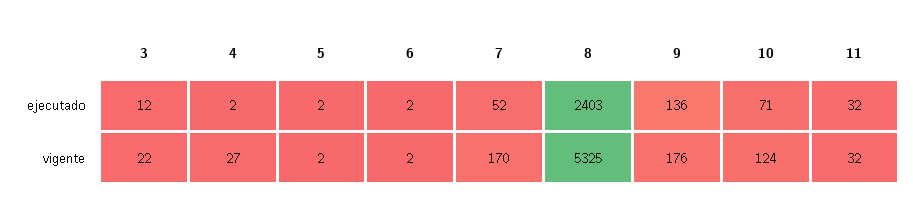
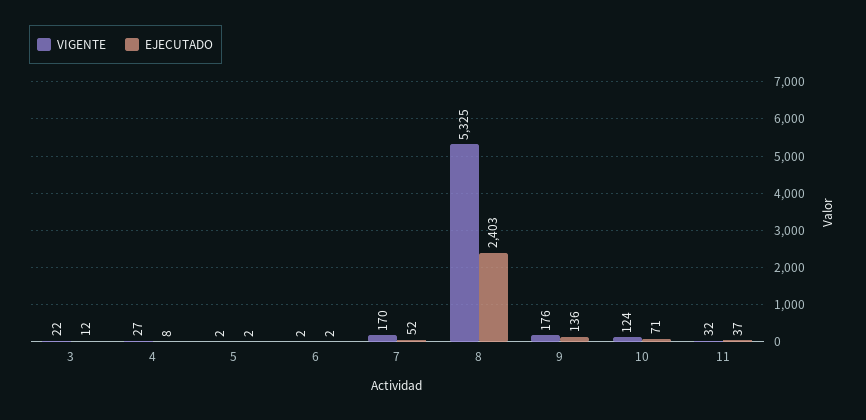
  {
    "ejecutado": {
      "3": 12,
-     "4": 2,
+     "4": 8,
      "5": 2,
      "6": 2,
      "7": 52,
      "8": 2403,
      "9": 136,
      "10": 71,
-     "11": 32
+     "11": 37
    },
    "vigente": {
      "3": 22,
      "4": 27,
      "5": 2,
      "6": 2,
      "7": 170,
      "8": 5325,
      "9": 176,
      "10": 124,
      "11": 32
    }
  }

